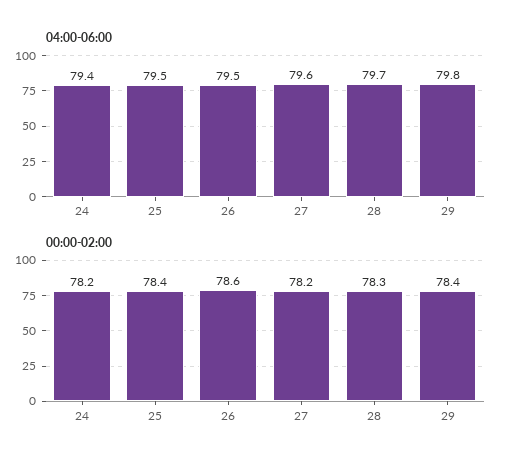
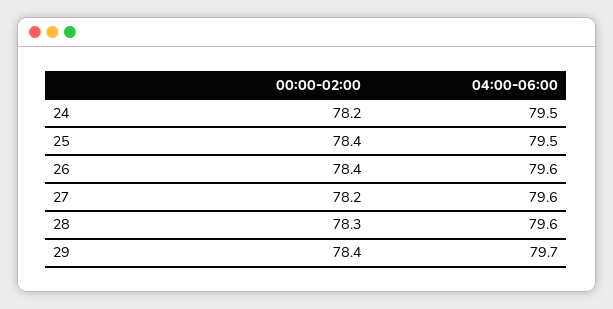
  {
    "04:00-06:00": {
-     "24": 79.4,
+     "24": 79.5,
      "25": 79.5,
-     "26": 79.5,
+     "26": 79.6,
      "27": 79.6,
-     "28": 79.7,
+     "28": 79.6,
-     "29": 79.8
+     "29": 79.7
    },
    "00:00-02:00": {
      "24": 78.2,
      "25": 78.4,
-     "26": 78.6,
+     "26": 78.4,
      "27": 78.2,
      "28": 78.3,
      "29": 78.4
    }
  }

